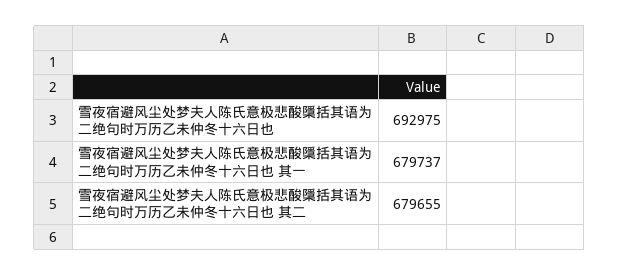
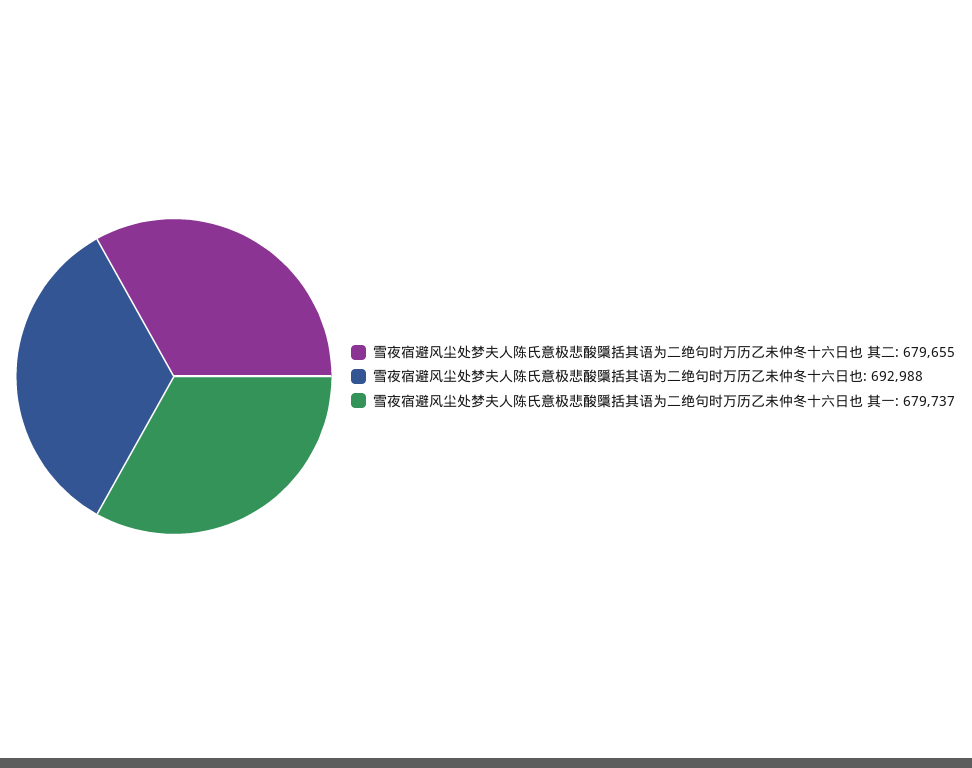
  {
-   "雪夜宿避风尘处梦夫人陈氏意极悲酸檃括其语为二绝句时万历乙未仲冬十六日也": 692975,
+   "雪夜宿避风尘处梦夫人陈氏意极悲酸檃括其语为二绝句时万历乙未仲冬十六日也": 692988,
    "雪夜宿避风尘处梦夫人陈氏意极悲酸檃括其语为二绝句时万历乙未仲冬十六日也 其一": 679737,
    "雪夜宿避风尘处梦夫人陈氏意极悲酸檃括其语为二绝句时万历乙未仲冬十六日也 其二": 679655
  }

